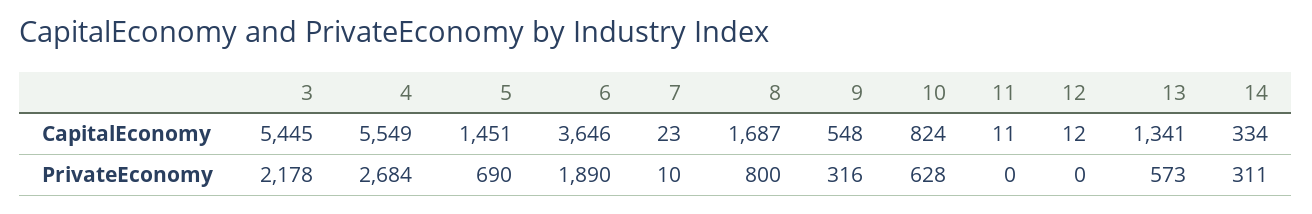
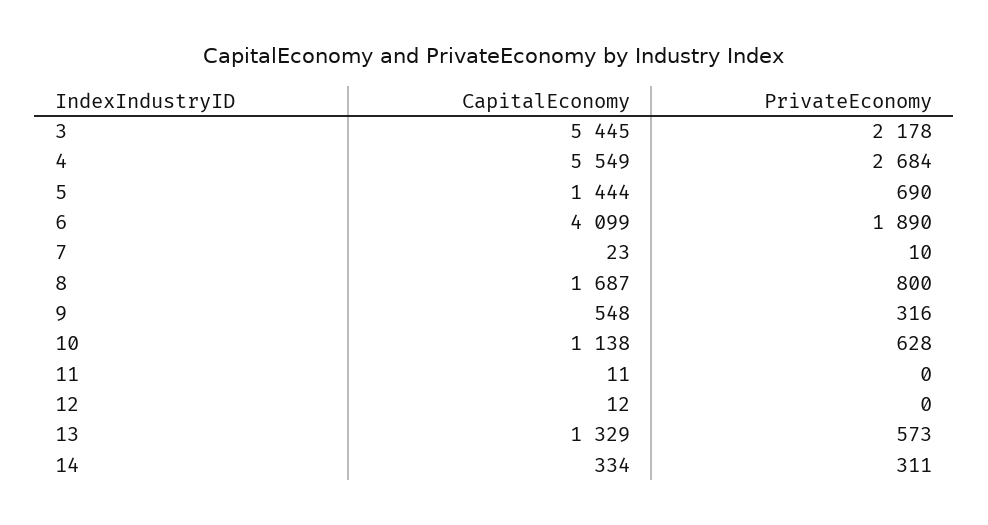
  {
    "3": {
      "CapitalEconomy": 5445,
      "PrivateEconomy": 2178
    },
    "4": {
      "CapitalEconomy": 5549,
      "PrivateEconomy": 2684
    },
    "5": {
-     "CapitalEconomy": 1451,
+     "CapitalEconomy": 1444,
      "PrivateEconomy": 690
    },
    "6": {
-     "CapitalEconomy": 3646,
+     "CapitalEconomy": 4099,
      "PrivateEconomy": 1890
    },
    "7": {
      "CapitalEconomy": 23,
      "PrivateEconomy": 10
    },
    "8": {
      "CapitalEconomy": 1687,
      "PrivateEconomy": 800
    },
    "9": {
      "CapitalEconomy": 548,
      "PrivateEconomy": 316
    },
    "10": {
-     "CapitalEconomy": 824,
+     "CapitalEconomy": 1138,
      "PrivateEconomy": 628
    },
    "11": {
      "CapitalEconomy": 11,
      "PrivateEconomy": 0
    },
    "12": {
      "CapitalEconomy": 12,
      "PrivateEconomy": 0
    },
    "13": {
-     "CapitalEconomy": 1341,
+     "CapitalEconomy": 1329,
      "PrivateEconomy": 573
    },
    "14": {
      "CapitalEconomy": 334,
      "PrivateEconomy": 311
    }
  }

